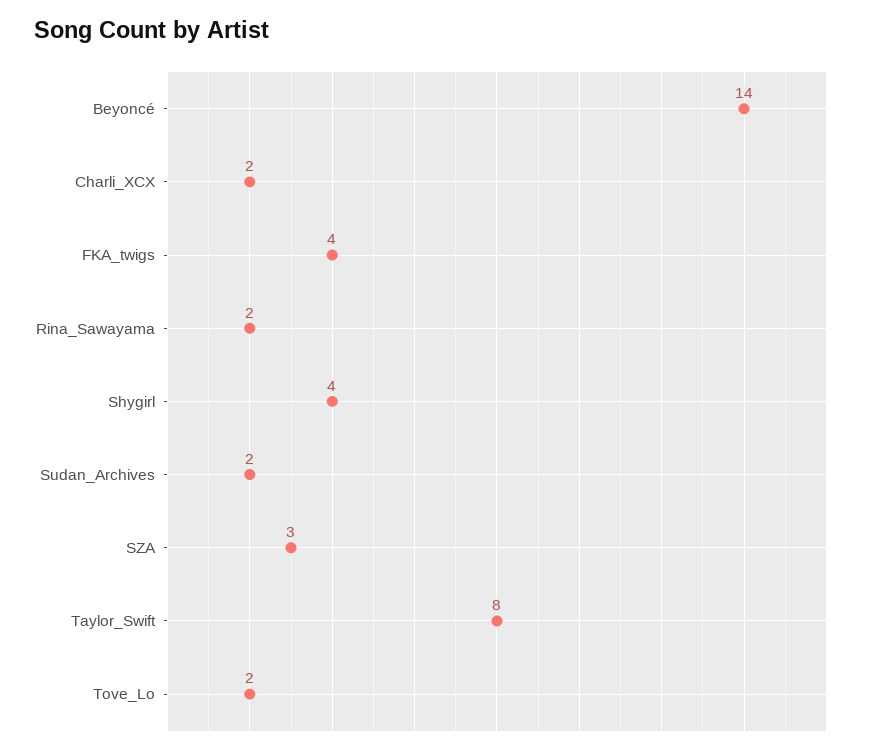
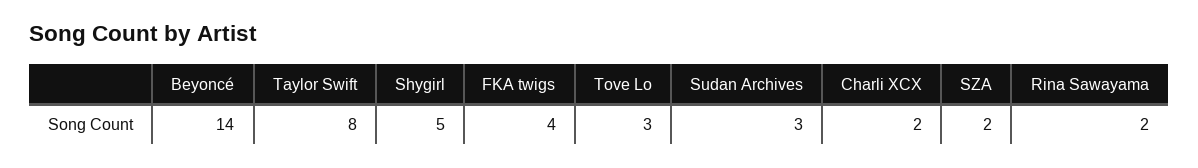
  {
    "Beyoncé": 14,
    "Charli_XCX": 2,
    "FKA_twigs": 4,
    "Rina_Sawayama": 2,
-   "Shygirl": 4,
+   "Shygirl": 5,
-   "Sudan_Archives": 2,
+   "Sudan_Archives": 3,
-   "SZA": 3,
+   "SZA": 2,
    "Taylor_Swift": 8,
-   "Tove_Lo": 2
+   "Tove_Lo": 3
  }

